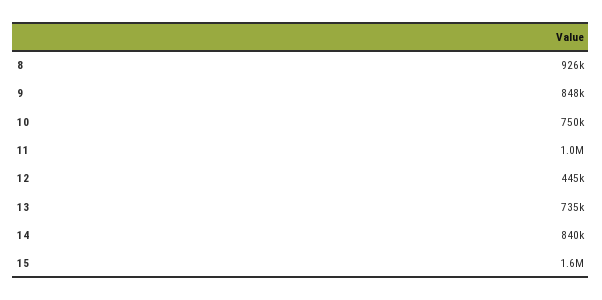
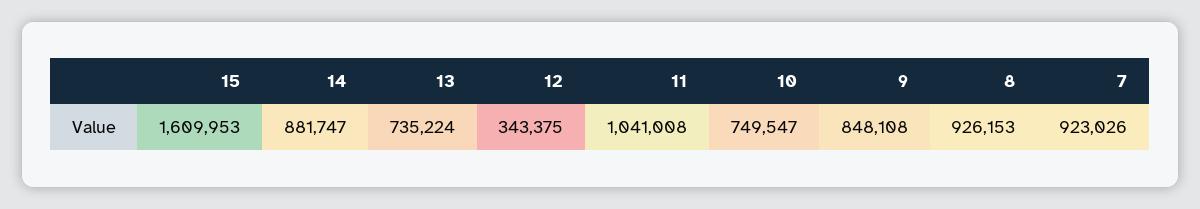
  {
    "8": 926153,
    "9": 848108,
    "10": 749547,
    "11": 1041008,
-   "12": 445000,
+   "12": 343375,
    "13": 735224,
-   "14": 840000,
+   "14": 881747,
-   "15": 1609953
+   "15": 1609953,
+   "7": 923026
  }

